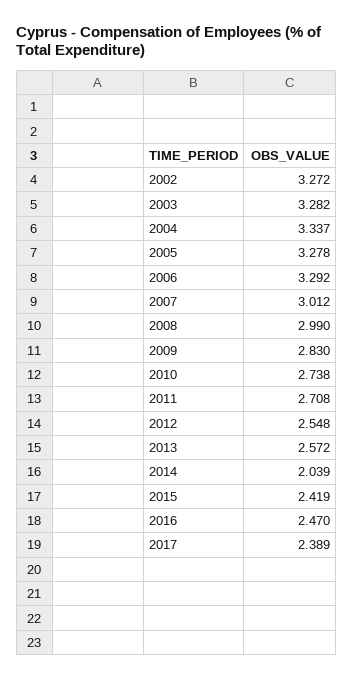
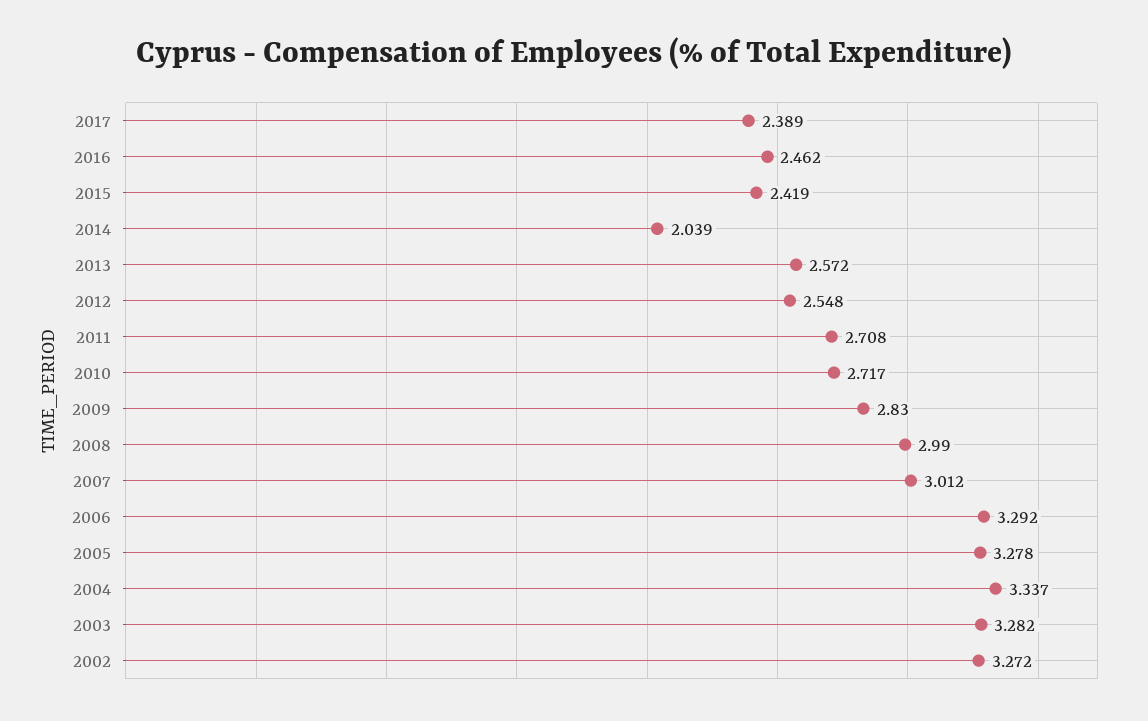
  {
    "2002": 3.272,
    "2003": 3.282,
    "2004": 3.337,
    "2005": 3.278,
    "2006": 3.292,
    "2007": 3.012,
    "2008": 2.99,
    "2009": 2.83,
-   "2010": 2.738,
+   "2010": 2.717,
    "2011": 2.708,
    "2012": 2.548,
    "2013": 2.572,
    "2014": 2.039,
    "2015": 2.419,
-   "2016": 2.47,
+   "2016": 2.462,
    "2017": 2.389
  }

